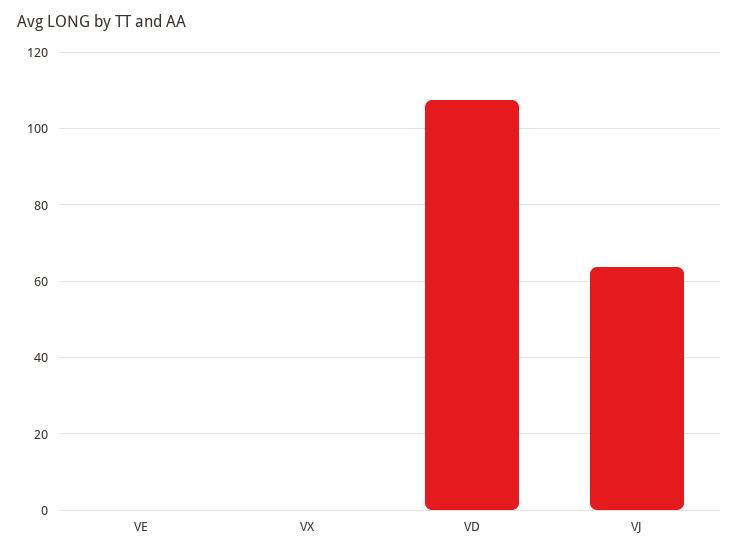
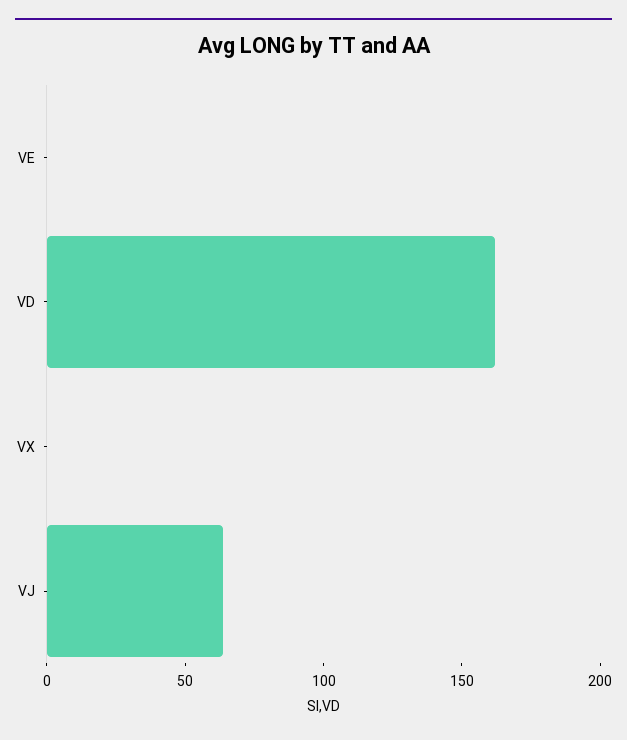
  {
    "VE": 0,
    "VX": 0,
-   "VD": 108,
+   "VD": 160,
    "VJ": 64
  }

